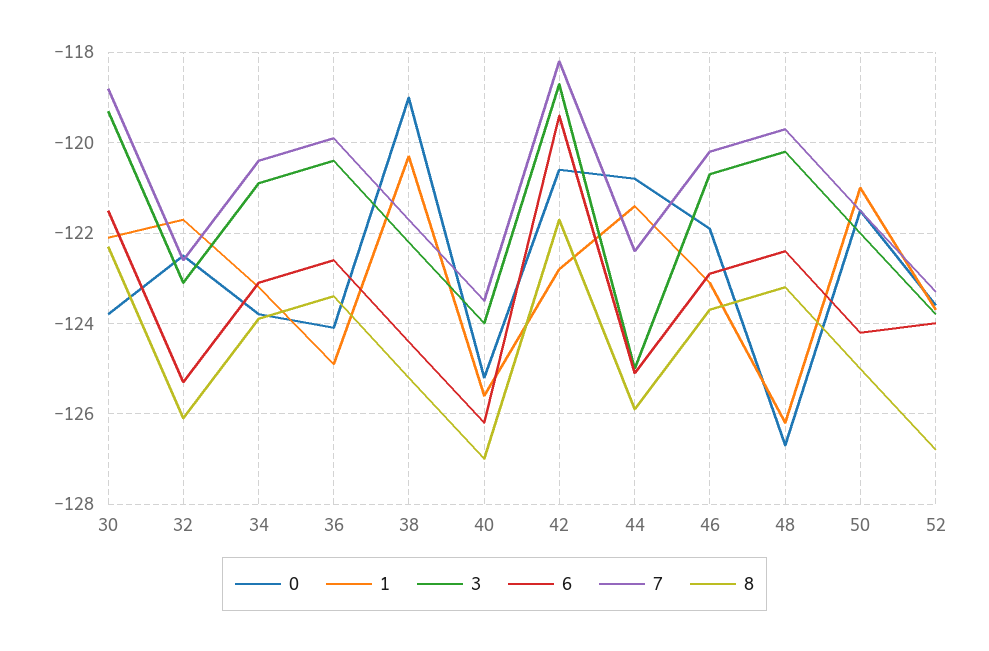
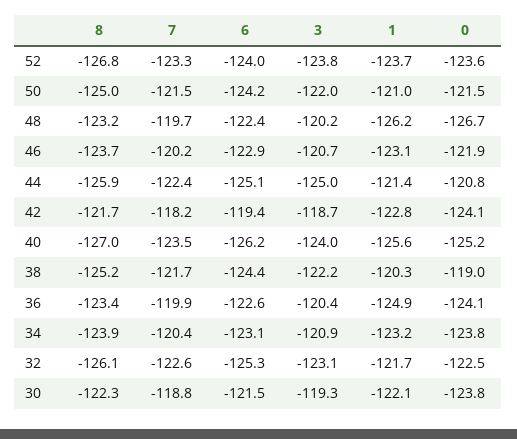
  {
    "0": {
      "30": -123.8,
      "32": -122.5,
      "34": -123.8,
      "36": -124.1,
      "38": -119,
      "40": -125.2,
-     "42": -120.5,
+     "42": -124.1,
      "44": -120.8,
      "46": -121.9,
      "48": -126.7,
      "50": -121.5,
      "52": -123.6
    },
    "1": {
      "30": -122.1,
      "32": -121.7,
      "34": -123.2,
      "36": -124.9,
      "38": -120.3,
      "40": -125.6,
      "42": -122.8,
      "44": -121.4,
      "46": -123.1,
      "48": -126.2,
      "50": -121,
      "52": -123.7
    },
    "3": {
      "30": -119.3,
      "32": -123.1,
      "34": -120.9,
      "36": -120.4,
      "38": -122.2,
      "40": -124,
      "42": -118.7,
      "44": -125,
      "46": -120.7,
      "48": -120.2,
      "50": -122,
      "52": -123.8
    },
    "6": {
      "30": -121.5,
      "32": -125.3,
      "34": -123.1,
      "36": -122.6,
      "38": -124.4,
      "40": -126.2,
      "42": -119.4,
      "44": -125.1,
      "46": -122.9,
      "48": -122.4,
      "50": -124.2,
      "52": -124
    },
    "7": {
      "30": -118.8,
      "32": -122.6,
      "34": -120.4,
      "36": -119.9,
      "38": -121.7,
      "40": -123.5,
      "42": -118.2,
      "44": -122.4,
      "46": -120.2,
      "48": -119.7,
      "50": -121.5,
      "52": -123.3
    },
    "8": {
      "30": -122.3,
      "32": -126.1,
      "34": -123.9,
      "36": -123.4,
      "38": -125.2,
      "40": -127,
      "42": -121.7,
      "44": -125.9,
      "46": -123.7,
      "48": -123.2,
      "50": -125,
      "52": -126.8
    }
  }

